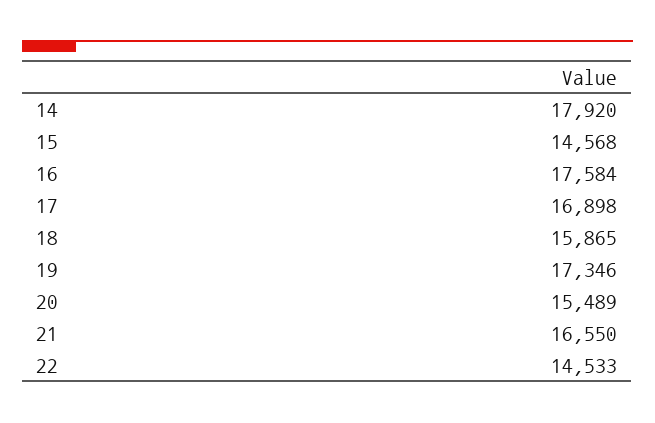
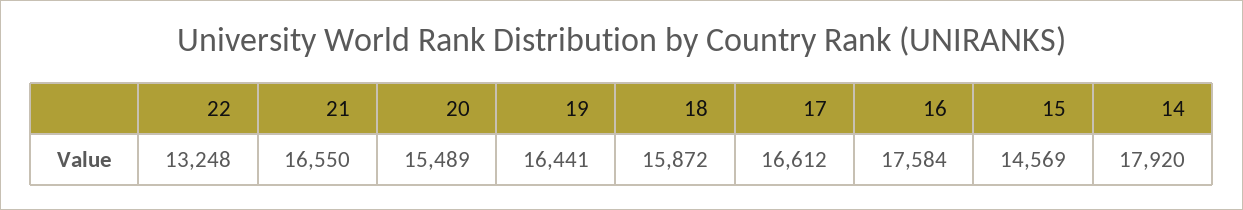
  {
    "14": 17920,
-   "15": 14568,
+   "15": 14569,
    "16": 17584,
-   "17": 16898,
+   "17": 16612,
-   "18": 15865,
+   "18": 15872,
-   "19": 17346,
+   "19": 16441,
    "20": 15489,
    "21": 16550,
-   "22": 14533
+   "22": 13248
  }

